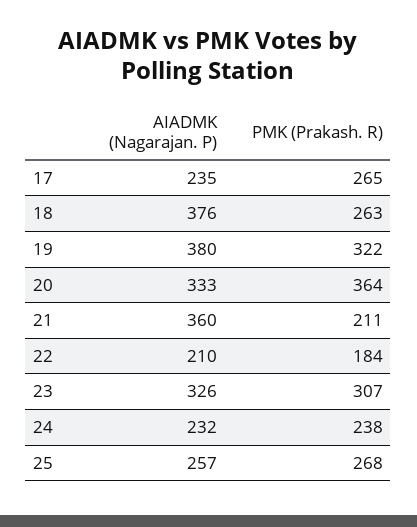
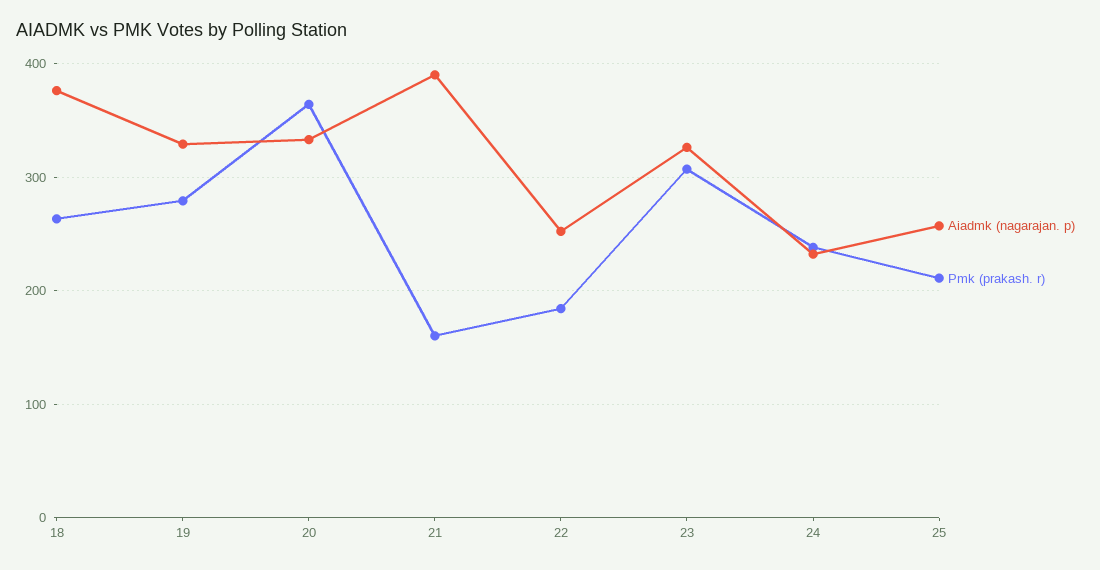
  {
    "AIADMK (Nagarajan. P)": {
-     "17": 235,
      "18": 376,
-     "19": 380,
+     "19": 330,
      "20": 333,
-     "21": 360,
+     "21": 390,
-     "22": 210,
+     "22": 250,
      "23": 326,
      "24": 232,
      "25": 257
    },
    "PMK (Prakash. R)": {
-     "17": 265,
      "18": 263,
-     "19": 322,
+     "19": 280,
      "20": 364,
-     "21": 211,
+     "21": 160,
      "22": 184,
      "23": 307,
      "24": 238,
-     "25": 268
+     "25": 210
    }
  }

